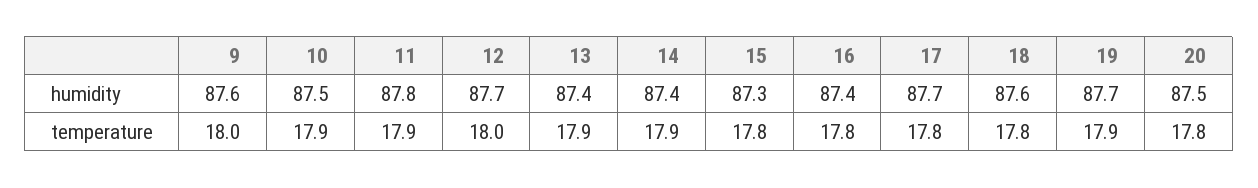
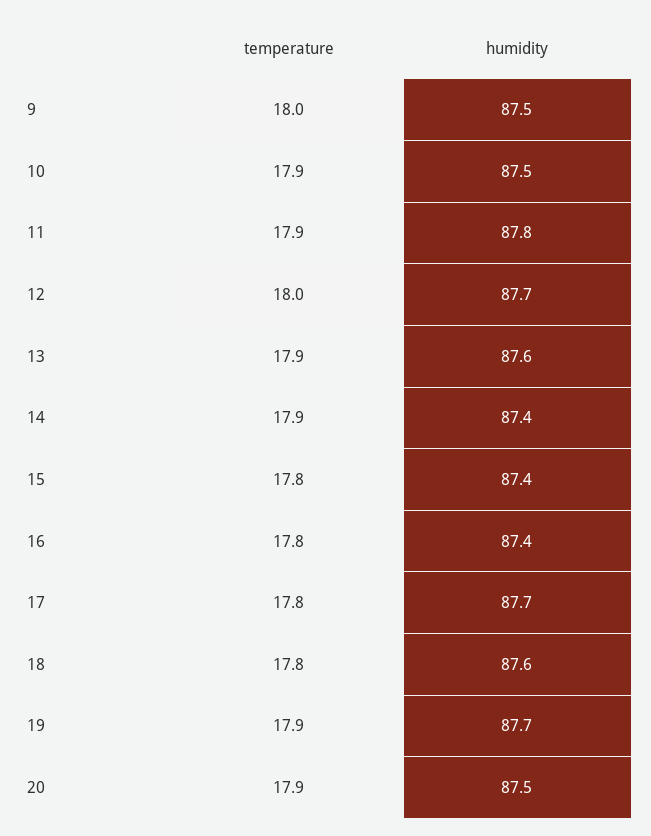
  {
    "9": {
-     "humidity": 87.6,
+     "humidity": 87.5,
      "temperature": 18
    },
    "10": {
      "humidity": 87.5,
      "temperature": 17.9
    },
    "11": {
      "humidity": 87.8,
      "temperature": 17.9
    },
    "12": {
      "humidity": 87.7,
      "temperature": 18
    },
    "13": {
-     "humidity": 87.4,
+     "humidity": 87.6,
      "temperature": 17.9
    },
    "14": {
      "humidity": 87.4,
      "temperature": 17.9
    },
    "15": {
-     "humidity": 87.3,
+     "humidity": 87.4,
      "temperature": 17.8
    },
    "16": {
      "humidity": 87.4,
      "temperature": 17.8
    },
    "17": {
      "humidity": 87.7,
      "temperature": 17.8
    },
    "18": {
      "humidity": 87.6,
      "temperature": 17.8
    },
    "19": {
      "humidity": 87.7,
      "temperature": 17.9
    },
    "20": {
      "humidity": 87.5,
-     "temperature": 17.8
+     "temperature": 17.9
    }
  }

